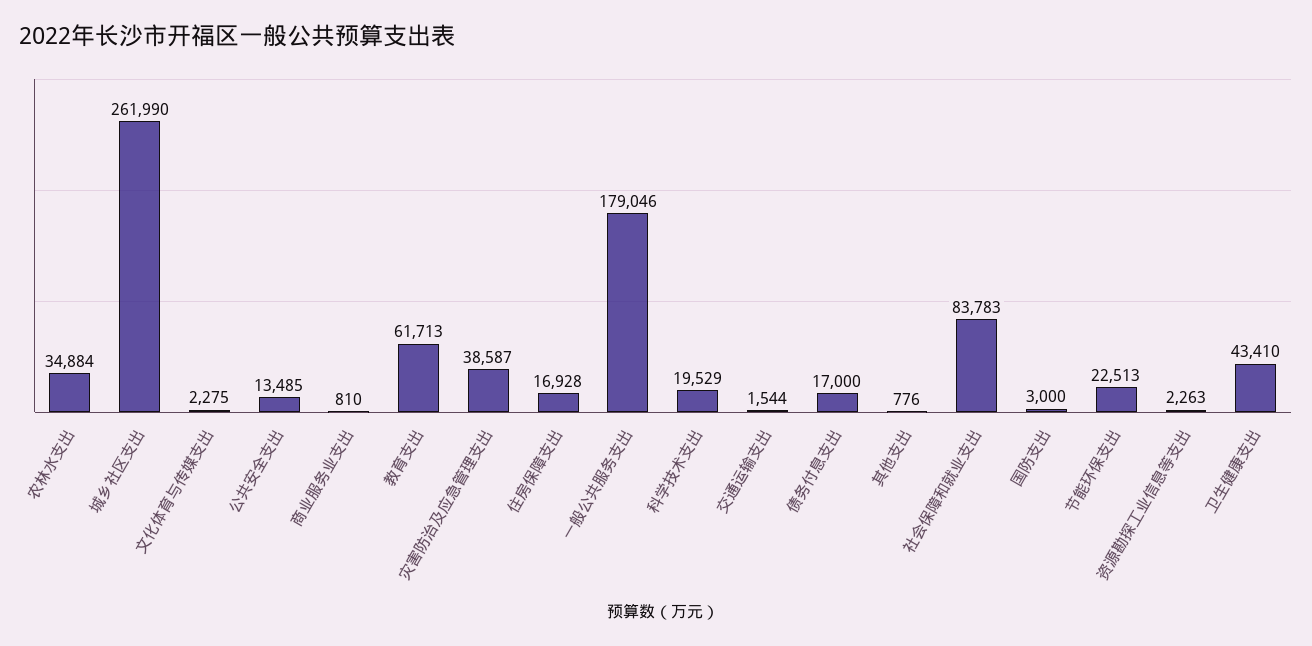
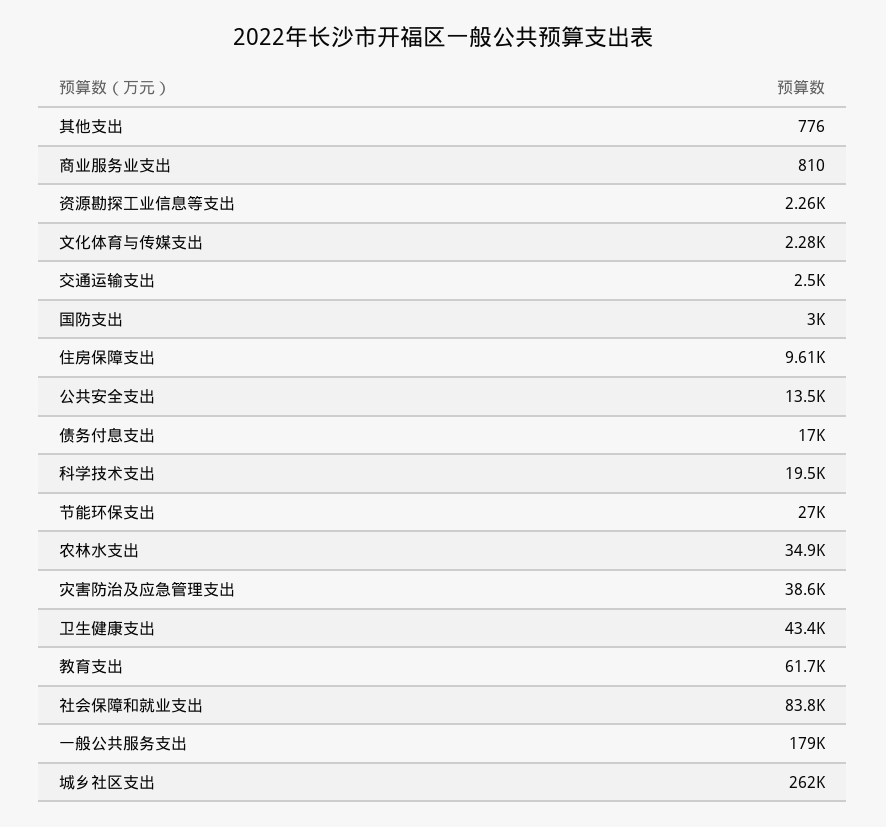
  {
    "农林水支出": 34884,
    "城乡社区支出": 261990,
    "文化体育与传媒支出": 2275,
    "公共安全支出": 13485,
    "商业服务业支出": 810,
    "教育支出": 61713,
    "灾害防治及应急管理支出": 38587,
-   "住房保障支出": 16928,
+   "住房保障支出": 9610,
    "一般公共服务支出": 179046,
    "科学技术支出": 19529,
-   "交通运输支出": 1544,
+   "交通运输支出": 2500,
    "债务付息支出": 17000,
    "其他支出": 776,
    "社会保障和就业支出": 83783,
    "国防支出": 3000,
-   "节能环保支出": 22513,
+   "节能环保支出": 27000,
    "资源勘探工业信息等支出": 2263,
    "卫生健康支出": 43410
  }

